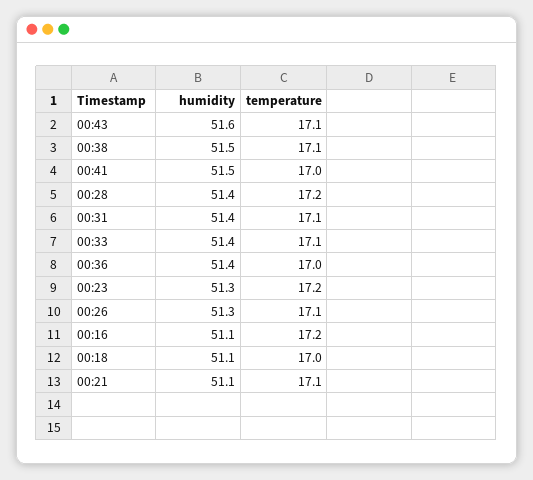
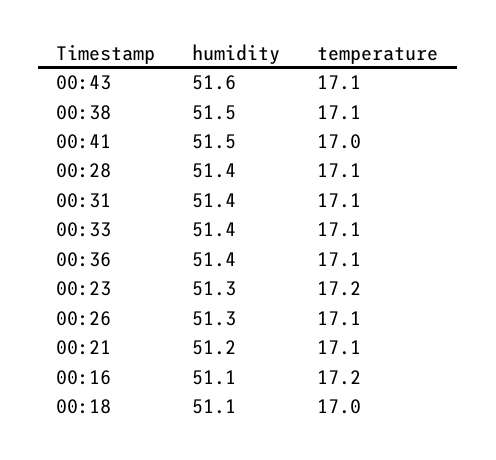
  {
    "humidity": {
      "00:43": 51.6,
      "00:38": 51.5,
      "00:41": 51.5,
      "00:28": 51.4,
      "00:31": 51.4,
      "00:33": 51.4,
      "00:36": 51.4,
      "00:23": 51.3,
      "00:26": 51.3,
      "00:16": 51.1,
      "00:18": 51.1,
-     "00:21": 51.1
+     "00:21": 51.2
    },
    "temperature": {
      "00:43": 17.1,
      "00:38": 17.1,
      "00:41": 17,
-     "00:28": 17.2,
+     "00:28": 17.1,
      "00:31": 17.1,
      "00:33": 17.1,
-     "00:36": 17,
+     "00:36": 17.1,
      "00:23": 17.2,
      "00:26": 17.1,
      "00:16": 17.2,
      "00:18": 17,
      "00:21": 17.1
    }
  }

